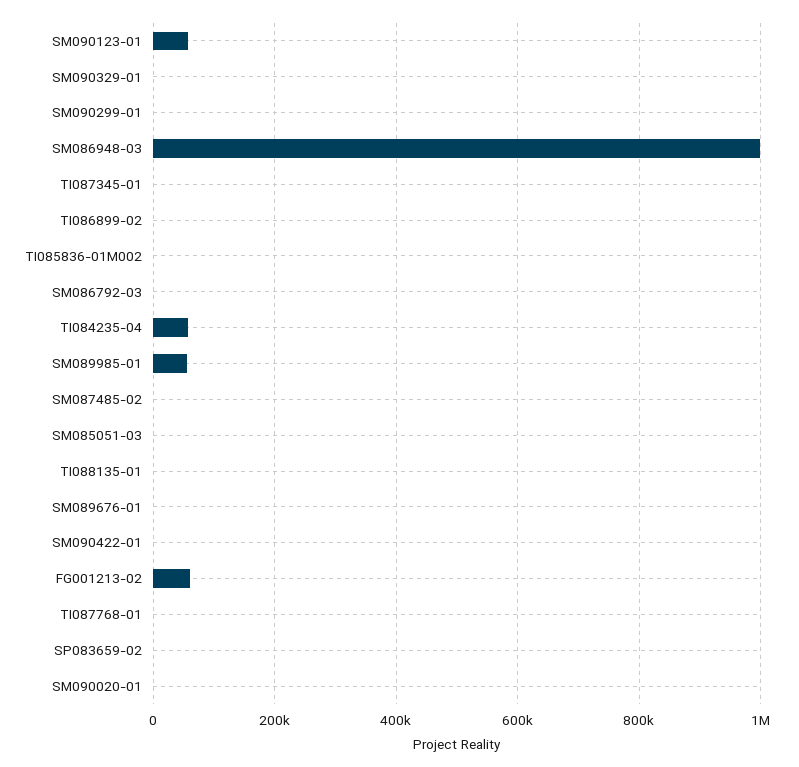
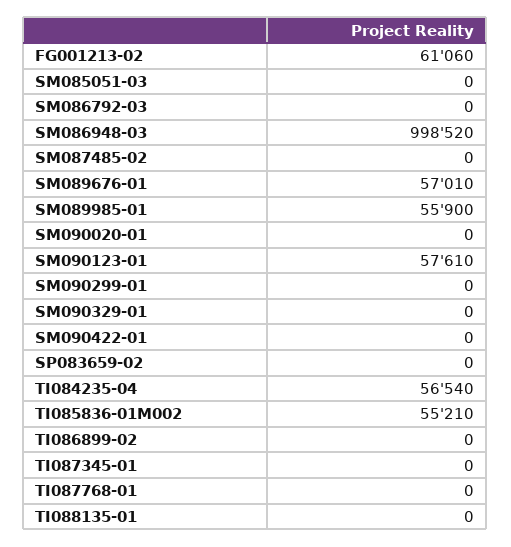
  {
    "SM090123-01": 57610,
    "SM090329-01": 0,
    "SM090299-01": 0,
    "SM086948-03": 998520,
    "TI087345-01": 0,
    "TI086899-02": 0,
-   "TI085836-01M002": 0,
+   "TI085836-01M002": 55210,
    "SM086792-03": 0,
    "TI084235-04": 56540,
    "SM089985-01": 55900,
    "SM087485-02": 0,
    "SM085051-03": 0,
    "TI088135-01": 0,
-   "SM089676-01": 0,
+   "SM089676-01": 57010,
    "SM090422-01": 0,
    "FG001213-02": 61060,
    "TI087768-01": 0,
    "SP083659-02": 0,
    "SM090020-01": 0
  }

